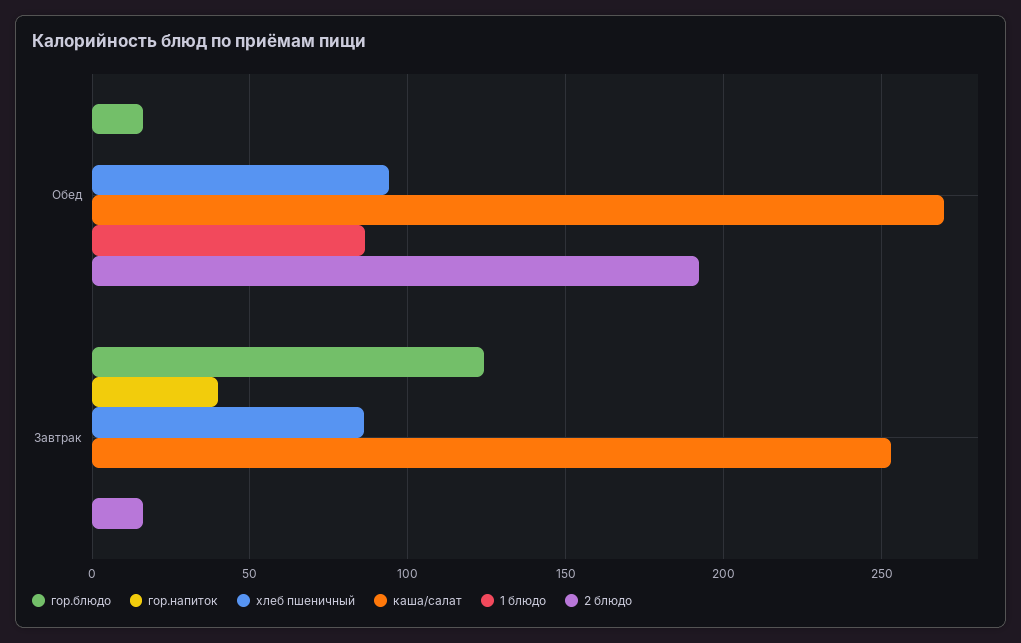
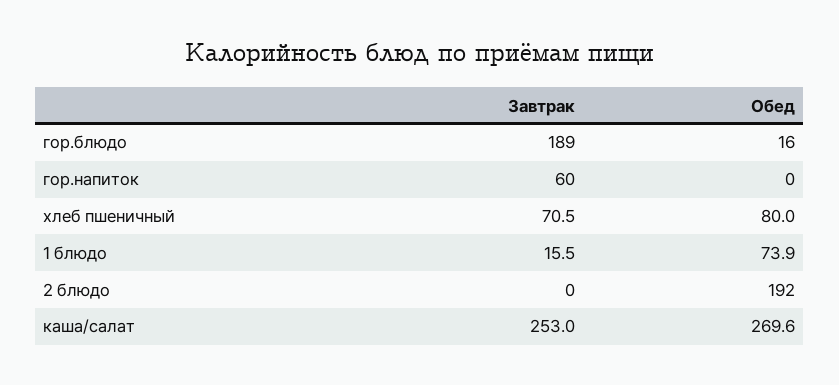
  {
    "гор.блюдо": {
      "Обед": 16,
-     "Завтрак": 125
+     "Завтрак": 189
    },
    "гор.напиток": {
      "Обед": 0,
-     "Завтрак": 40
+     "Завтрак": 60
    },
    "хлеб пшеничный": {
-     "Обед": 95,
+     "Обед": 80,
-     "Завтрак": 85
+     "Завтрак": 70.5
    },
    "каша/салат": {
      "Обед": 269.6,
      "Завтрак": 253
    },
    "1 блюдо": {
-     "Обед": 85,
+     "Обед": 73.9,
-     "Завтрак": 0
+     "Завтрак": 15.5
    },
    "2 блюдо": {
      "Обед": 192,
-     "Завтрак": 15
+     "Завтрак": 0
    }
  }

